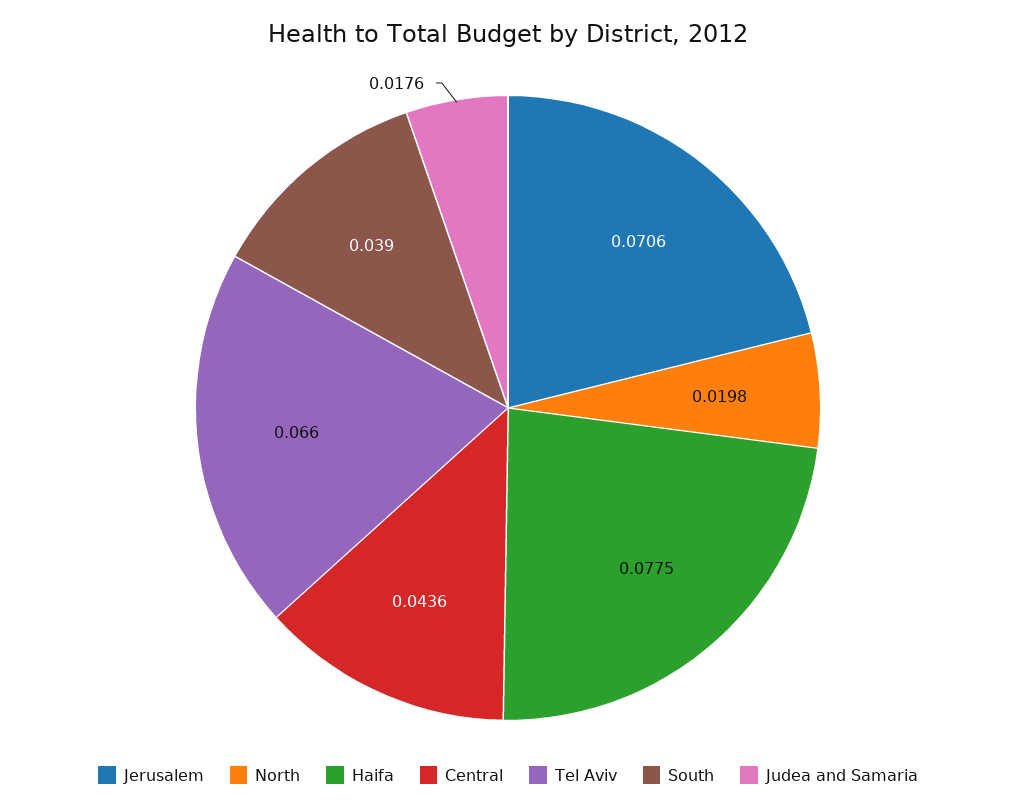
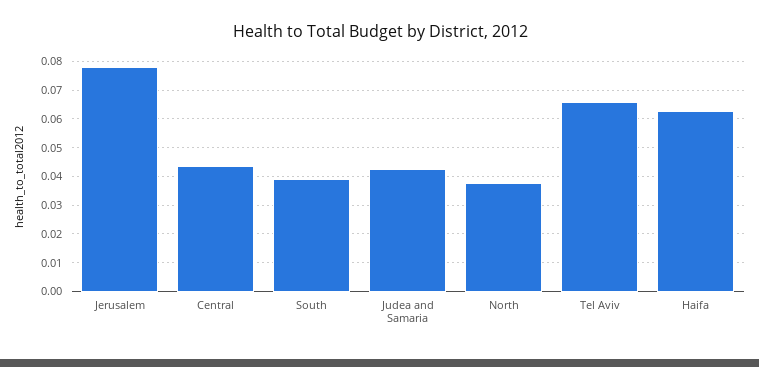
  {
-   "Jerusalem": 0.0706,
+   "Jerusalem": 0.0775,
-   "North": 0.0198,
+   "North": 0.0375,
-   "Haifa": 0.0775,
+   "Haifa": 0.0625,
    "Central": 0.0436,
    "Tel Aviv": 0.066,
    "South": 0.039,
-   "Judea and Samaria": 0.0176
+   "Judea and Samaria": 0.0425
  }

